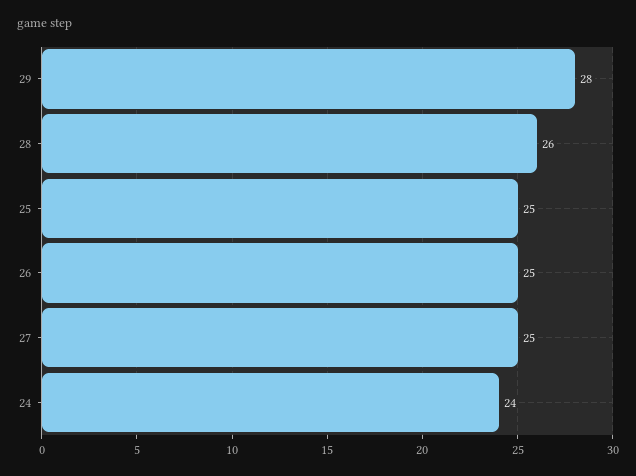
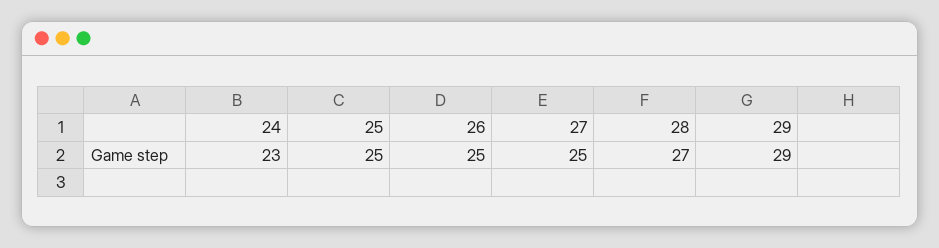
  {
-   "29": 28,
+   "29": 29,
-   "28": 26,
+   "28": 27,
    "25": 25,
    "26": 25,
    "27": 25,
-   "24": 24
+   "24": 23
  }

